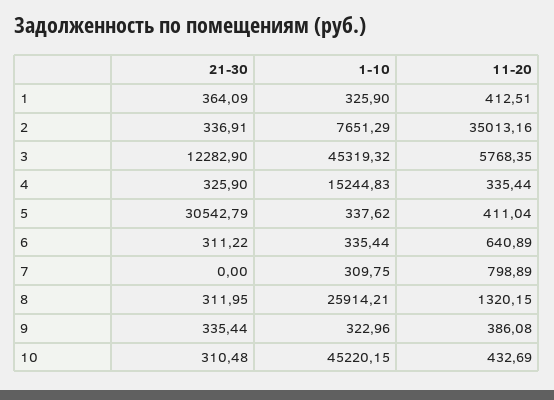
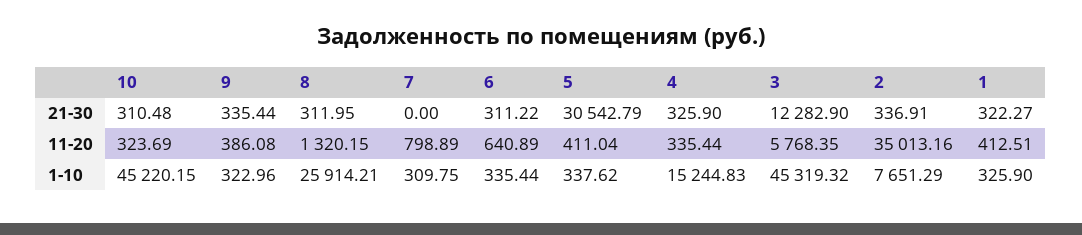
  {
    "21-30": {
-     "1": 364.09,
+     "1": 322.27,
      "2": 336.91,
      "3": 12282.9,
      "4": 325.9,
      "5": 30542.79,
      "6": 311.22,
      "7": 0,
      "8": 311.95,
      "9": 335.44,
      "10": 310.48
    },
    "1-10": {
      "1": 325.9,
      "2": 7651.29,
      "3": 45319.32,
      "4": 15244.83,
      "5": 337.62,
      "6": 335.44,
      "7": 309.75,
      "8": 25914.21,
      "9": 322.96,
      "10": 45220.15
    },
    "11-20": {
      "1": 412.51,
      "2": 35013.16,
      "3": 5768.35,
      "4": 335.44,
      "5": 411.04,
      "6": 640.89,
      "7": 798.89,
      "8": 1320.15,
      "9": 386.08,
-     "10": 432.69
+     "10": 323.69
    }
  }

